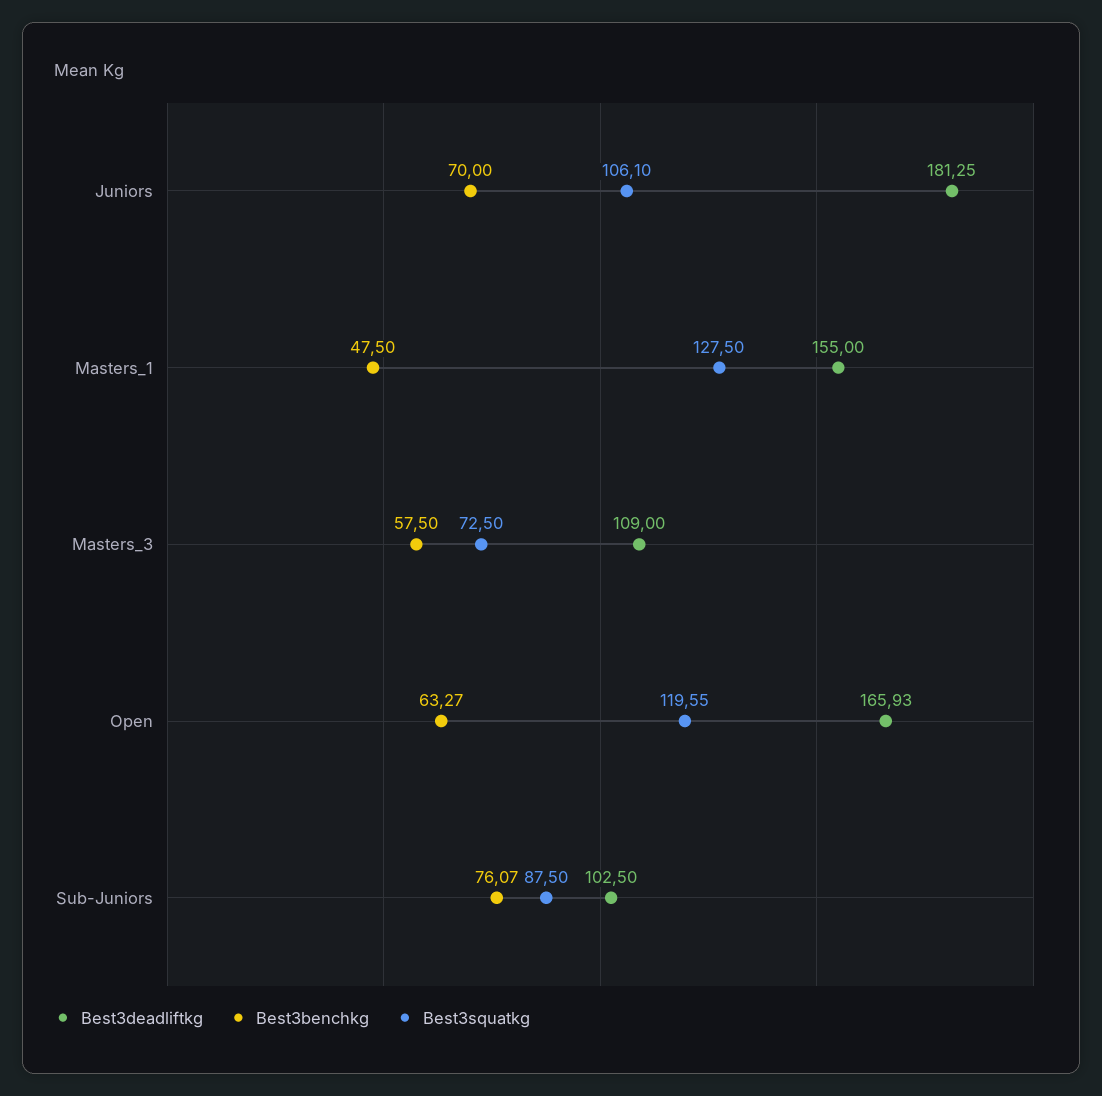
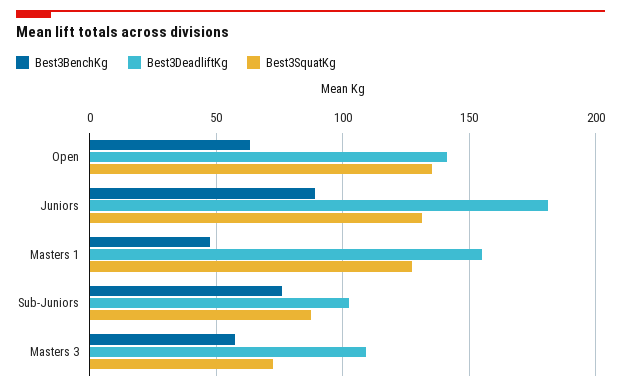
  {
    "Best3deadliftkg": {
      "Juniors": 181.25,
      "Masters_1": 155,
      "Masters_3": 109,
-     "Open": 165.93,
+     "Open": 140,
      "Sub-Juniors": 102.5
    },
    "Best3benchkg": {
-     "Juniors": 70,
+     "Juniors": 90,
      "Masters_1": 47.5,
      "Masters_3": 57.5,
      "Open": 63.27,
      "Sub-Juniors": 76.07
    },
    "Best3squatkg": {
-     "Juniors": 106.1,
+     "Juniors": 130,
      "Masters_1": 127.5,
      "Masters_3": 72.5,
-     "Open": 119.55,
+     "Open": 135,
      "Sub-Juniors": 87.5
    }
  }

